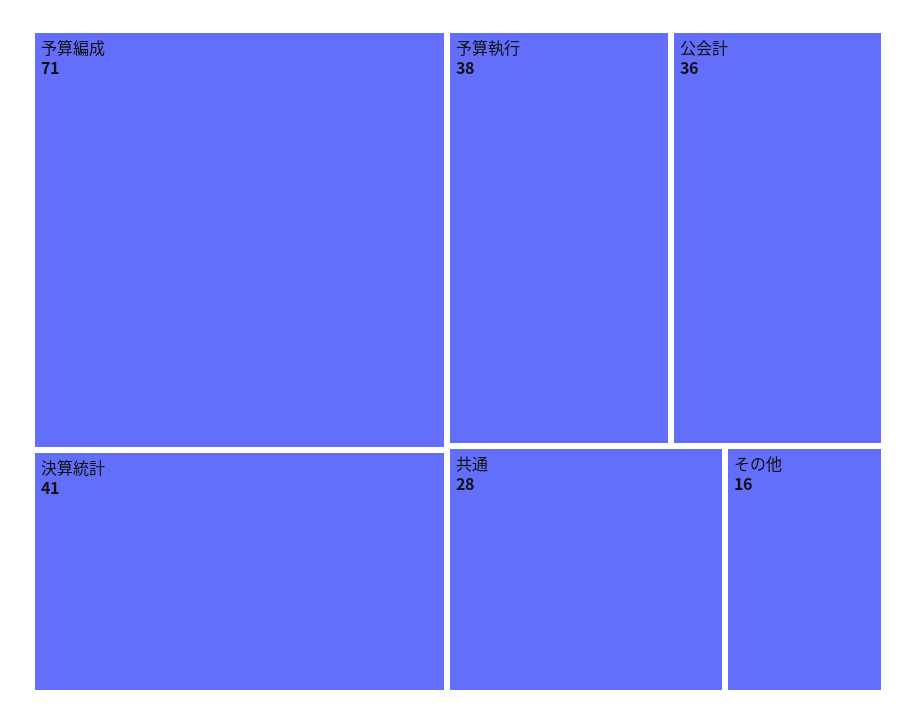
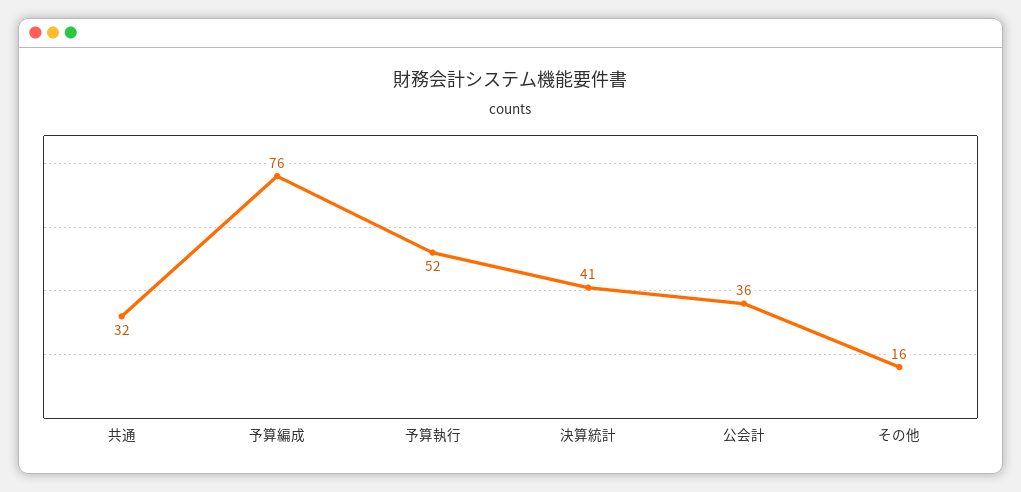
  {
-   "予算編成": 71,
+   "予算編成": 76,
    "決算統計": 41,
-   "予算執行": 38,
+   "予算執行": 52,
    "公会計": 36,
-   "共通": 28,
+   "共通": 32,
    "その他": 16
  }

